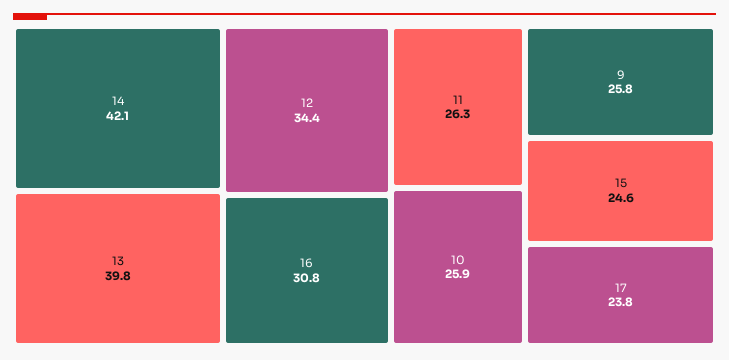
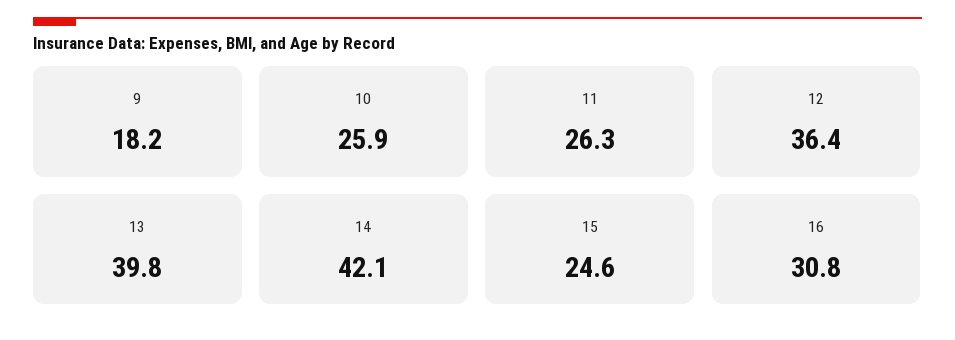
  {
    "14": 42.1,
    "13": 39.8,
-   "12": 34.4,
+   "12": 36.4,
    "16": 30.8,
    "11": 26.3,
    "10": 25.9,
-   "9": 25.8,
+   "9": 18.2,
-   "15": 24.6,
+   "15": 24.6
-   "17": 23.8
  }

